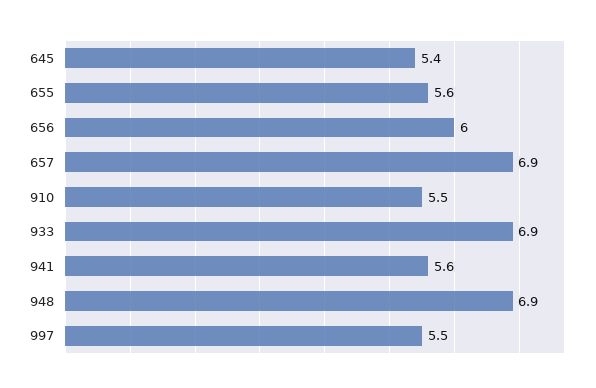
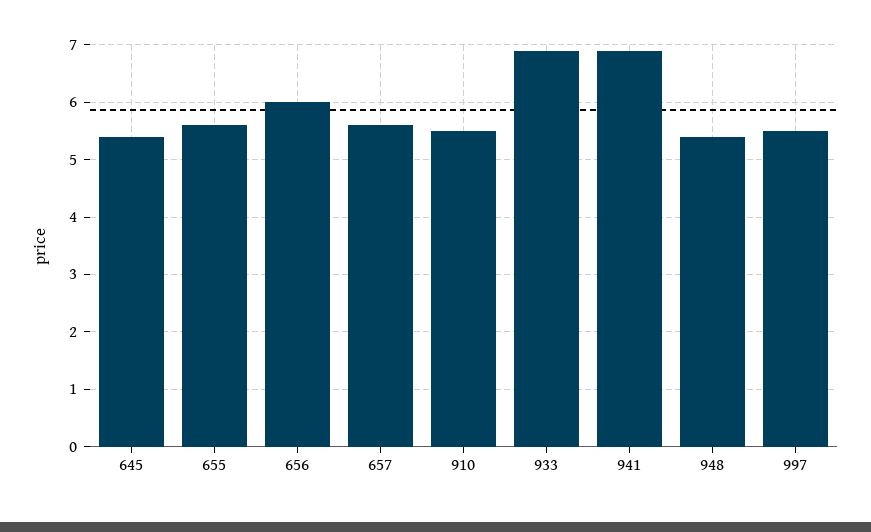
  {
    "645": 5.4,
    "655": 5.6,
    "656": 6,
-   "657": 6.9,
+   "657": 5.5,
    "910": 5.5,
    "933": 6.9,
-   "941": 5.6,
+   "941": 7,
-   "948": 6.9,
+   "948": 5.5,
    "997": 5.5
  }

